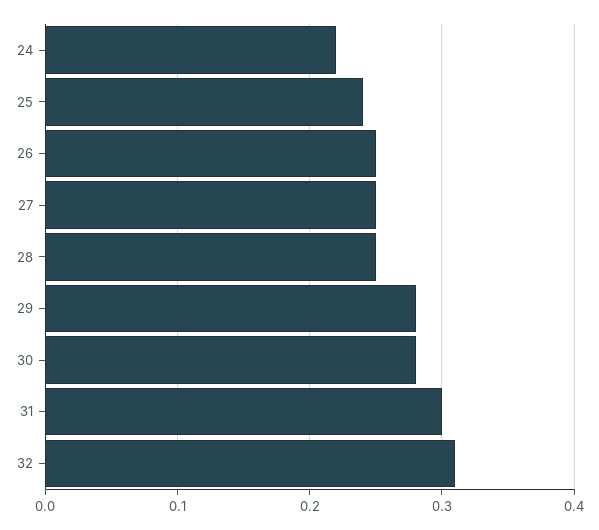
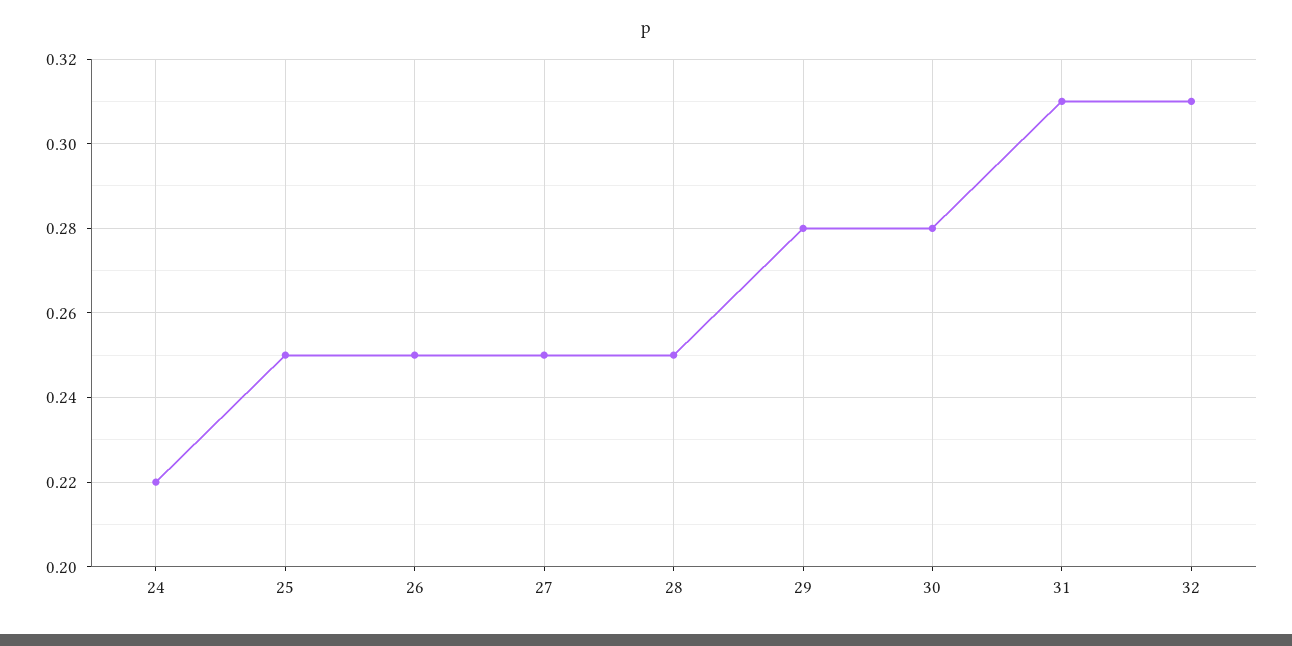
  {
    "24": 0.22,
-   "25": 0.24,
+   "25": 0.25,
    "26": 0.25,
    "27": 0.25,
    "28": 0.25,
    "29": 0.28,
    "30": 0.28,
-   "31": 0.3,
+   "31": 0.31,
    "32": 0.31
  }

